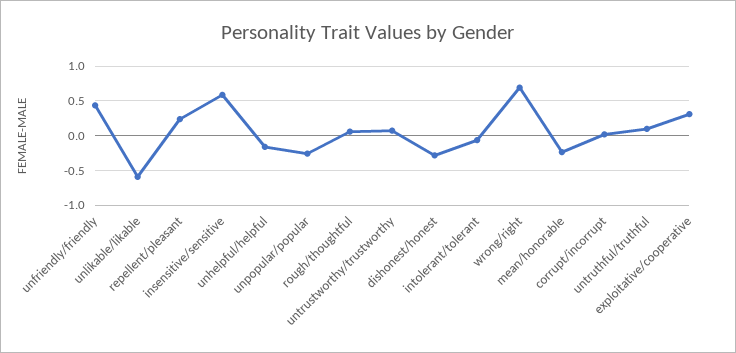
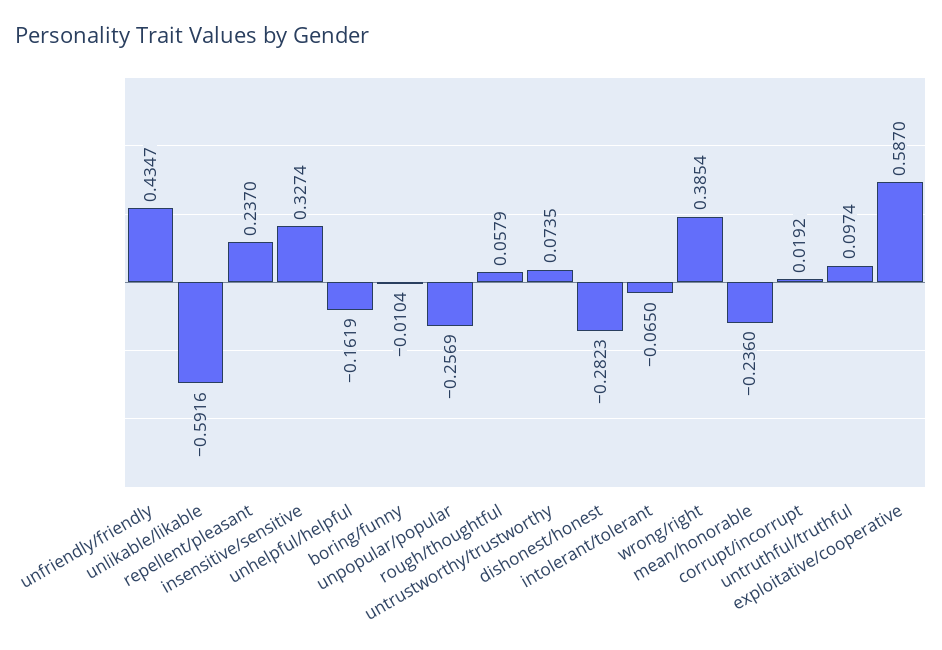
  {
    "unfriendly/friendly": 0.4347,
    "unlikable/likable": -0.5916,
    "repellent/pleasant": 0.237,
-   "insensitive/sensitive": 0.6,
+   "insensitive/sensitive": 0.3274,
    "unhelpful/helpful": -0.1619,
    "unpopular/popular": -0.2569,
    "rough/thoughtful": 0.0579,
    "untrustworthy/trustworthy": 0.0735,
    "dishonest/honest": -0.2823,
    "intolerant/tolerant": -0.065,
-   "wrong/right": 0.7,
+   "wrong/right": 0.3854,
    "mean/honorable": -0.236,
    "corrupt/incorrupt": 0.0192,
    "untruthful/truthful": 0.0974,
-   "exploitative/cooperative": 0.3
+   "exploitative/cooperative": 0.587,
+   "boring/funny": -0.0104
  }

